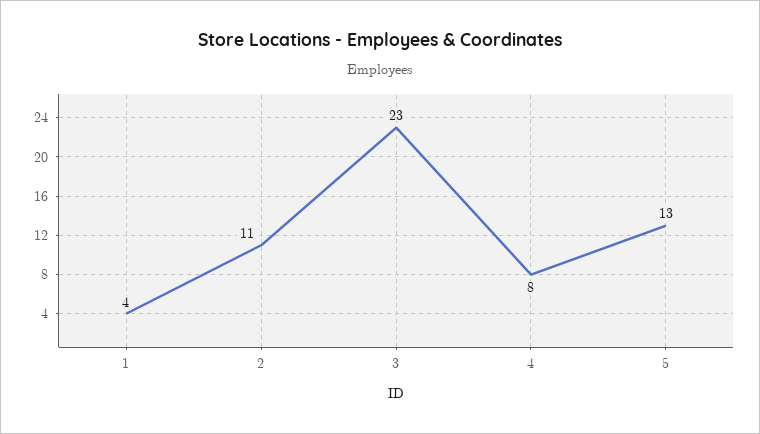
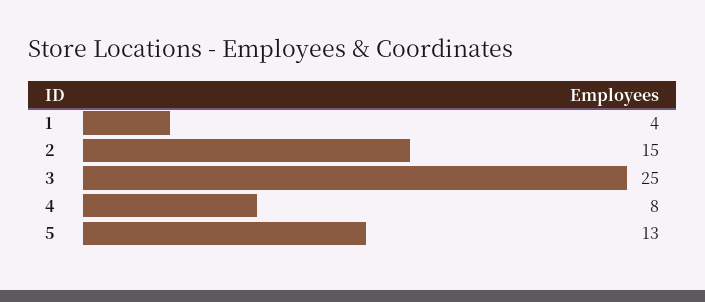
  {
    "1": 4,
-   "2": 11,
+   "2": 15,
-   "3": 23,
+   "3": 25,
    "4": 8,
    "5": 13
  }

